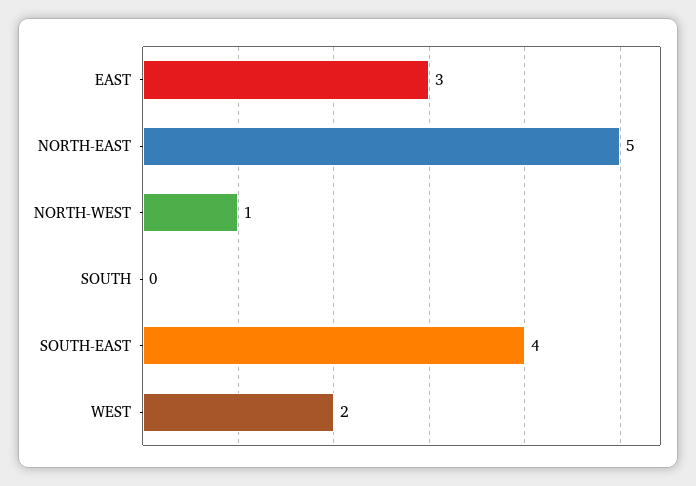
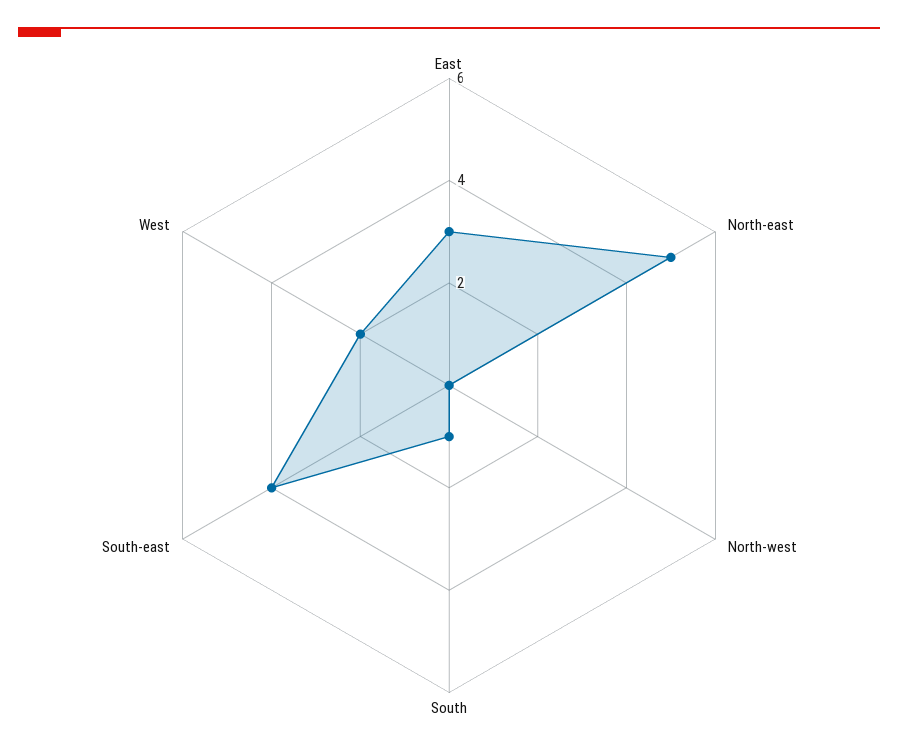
  {
    "EAST": 3,
    "NORTH-EAST": 5,
-   "NORTH-WEST": 1,
+   "NORTH-WEST": 0,
-   "SOUTH": 0,
+   "SOUTH": 1,
    "SOUTH-EAST": 4,
    "WEST": 2
  }

